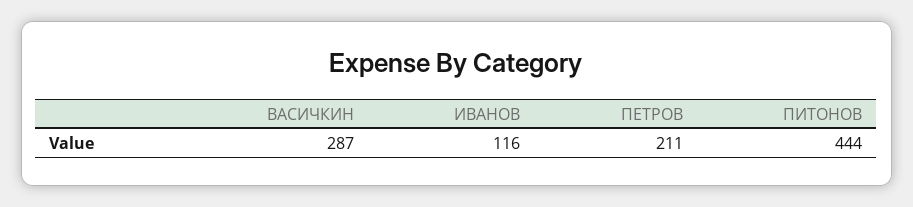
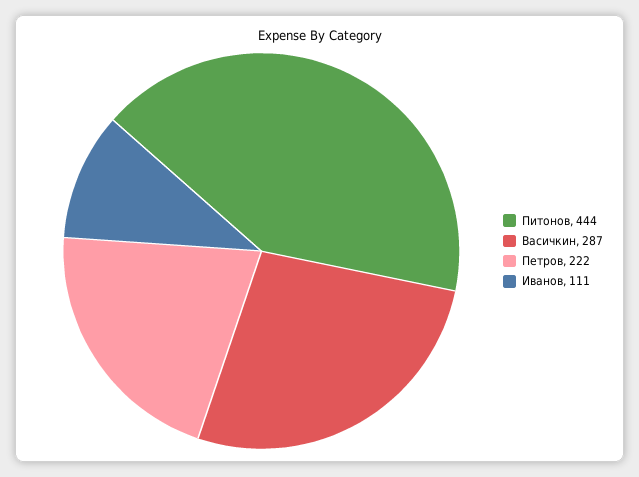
  {
    "ВАСИЧКИН": 287,
-   "ИВАНОВ": 116,
+   "ИВАНОВ": 111,
-   "ПЕТРОВ": 211,
+   "ПЕТРОВ": 222,
    "ПИТОНОВ": 444
  }

